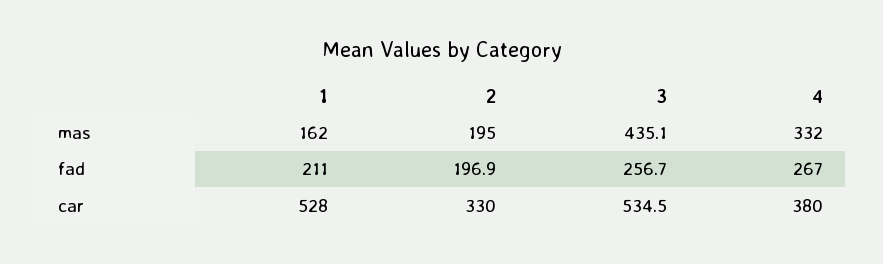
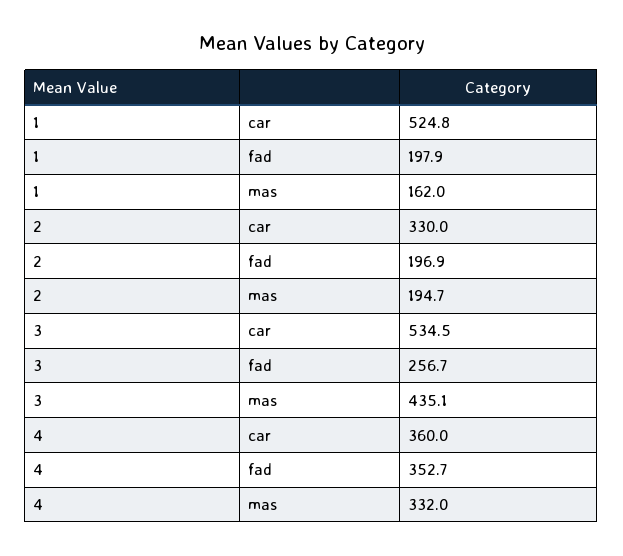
  {
    "1": {
      "mas": 162,
-     "fad": 211,
+     "fad": 197.9,
-     "car": 528
+     "car": 524.8
    },
    "2": {
-     "mas": 195,
+     "mas": 194.7,
      "fad": 196.9,
      "car": 330
    },
    "3": {
      "mas": 435.1,
      "fad": 256.7,
      "car": 534.5
    },
    "4": {
      "mas": 332,
-     "fad": 267,
+     "fad": 352.7,
-     "car": 380
+     "car": 360
    }
  }

